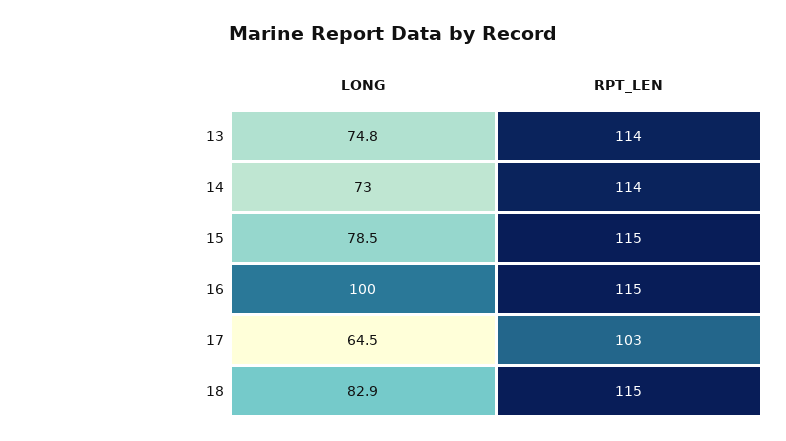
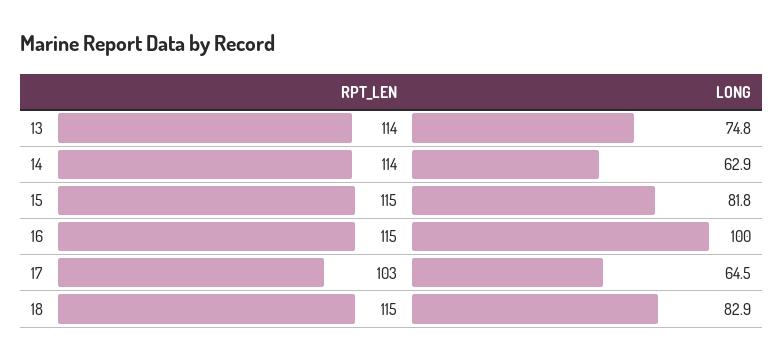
  {
    "LONG": {
      "13": 74.8,
-     "14": 73,
+     "14": 62.9,
-     "15": 78.5,
+     "15": 81.8,
      "16": 100,
      "17": 64.5,
      "18": 82.9
    },
    "RPT_LEN": {
      "13": 114,
      "14": 114,
      "15": 115,
      "16": 115,
      "17": 103,
      "18": 115
    }
  }

